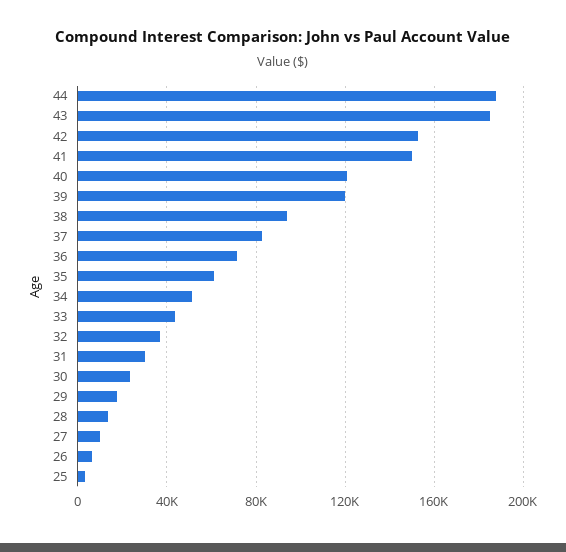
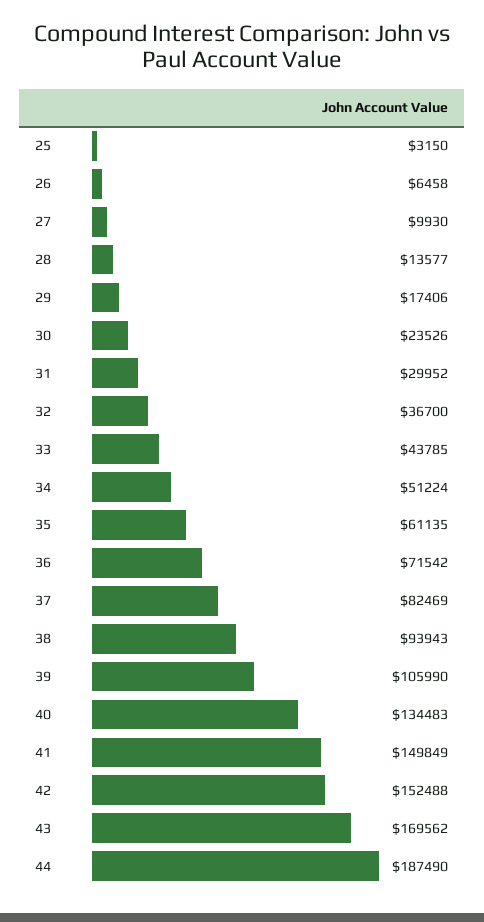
  {
    "44": 187490,
-   "43": 185000,
+   "43": 169562,
    "42": 152488,
    "41": 149849,
-   "40": 120000,
+   "40": 134483,
-   "39": 120000,
+   "39": 105990,
    "38": 93943,
    "37": 82469,
    "36": 71542,
    "35": 61135,
    "34": 51224,
    "33": 43785,
    "32": 36700,
    "31": 29952,
    "30": 23526,
    "29": 17406,
    "28": 13577,
    "27": 9930,
    "26": 6458,
    "25": 3150
  }

